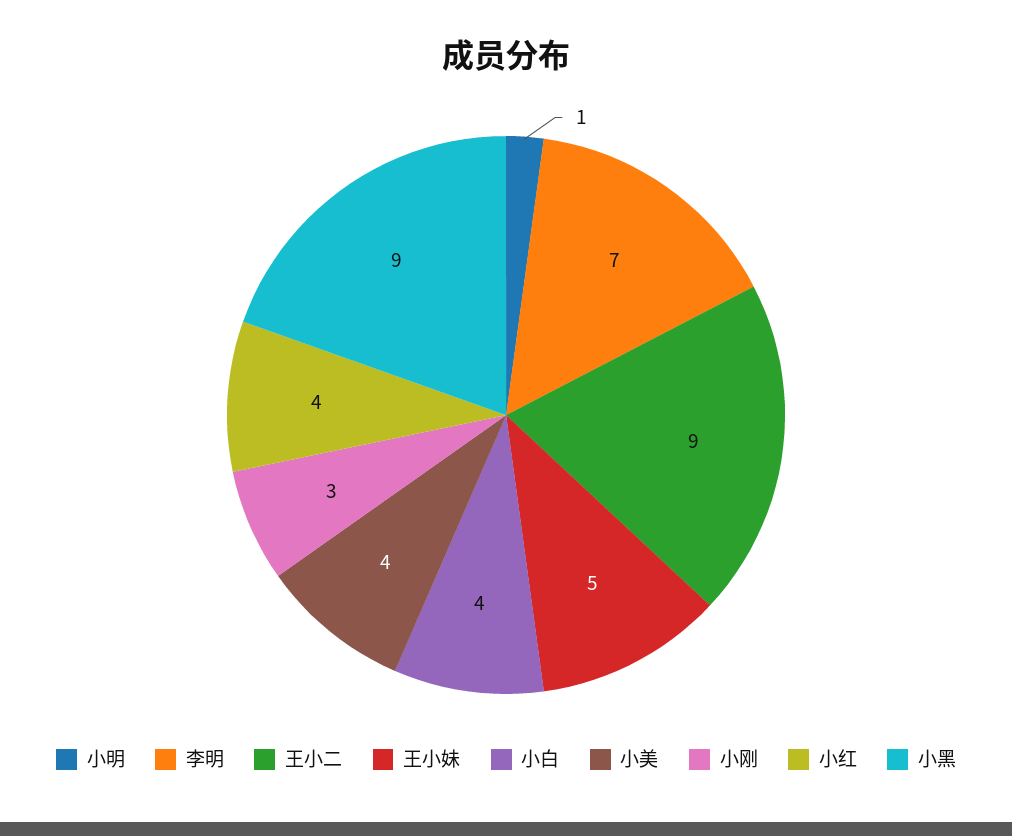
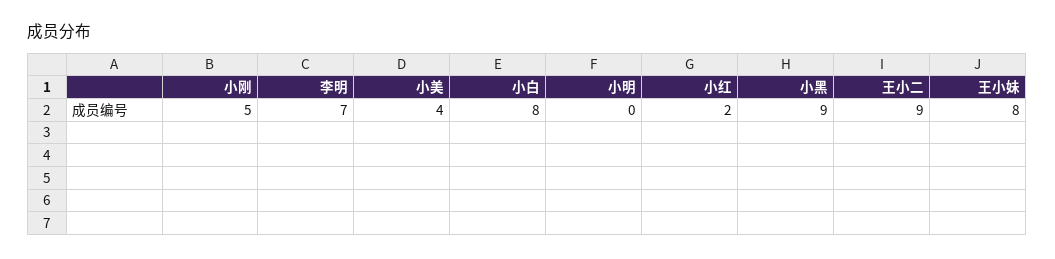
  {
-   "小明": 1,
+   "小明": 0,
    "李明": 7,
    "王小二": 9,
-   "王小妹": 5,
+   "王小妹": 8,
-   "小白": 4,
+   "小白": 8,
    "小美": 4,
-   "小刚": 3,
+   "小刚": 5,
-   "小红": 4,
+   "小红": 2,
    "小黑": 9
  }

